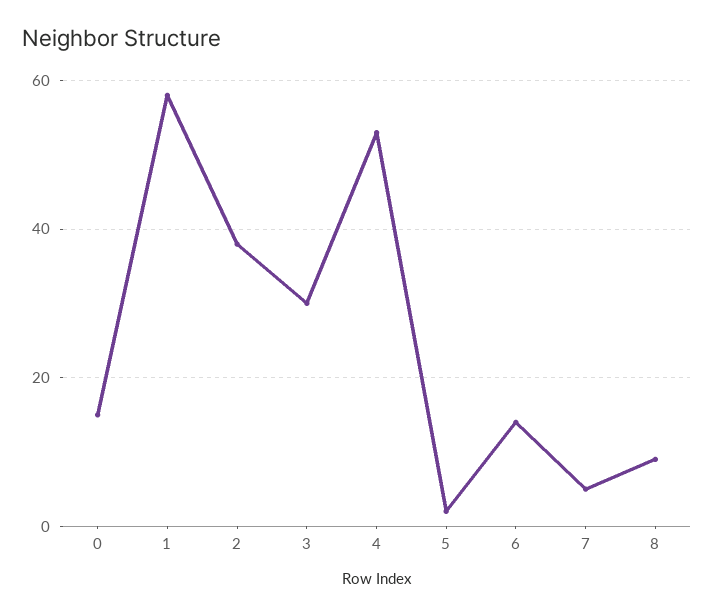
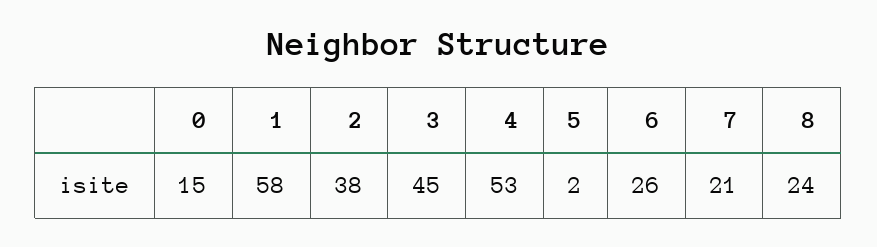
  {
    "0": 15,
    "1": 58,
    "2": 38,
-   "3": 30,
+   "3": 45,
    "4": 53,
    "5": 2,
-   "6": 15,
+   "6": 26,
-   "7": 5,
+   "7": 21,
-   "8": 10
+   "8": 24
  }

